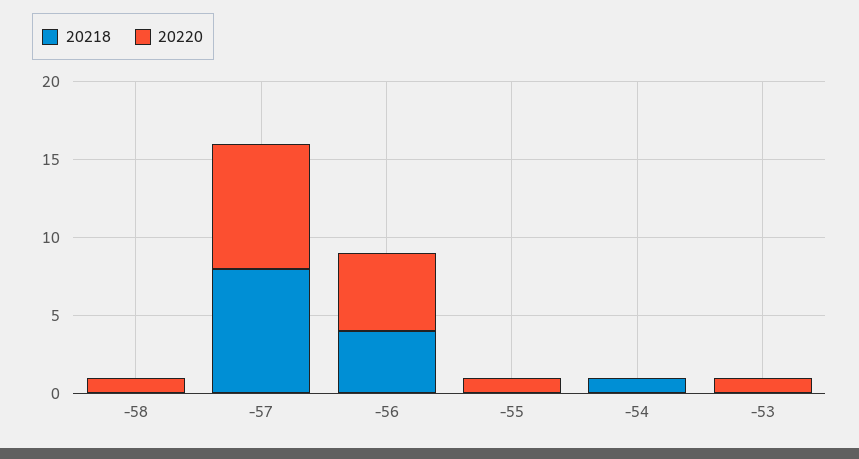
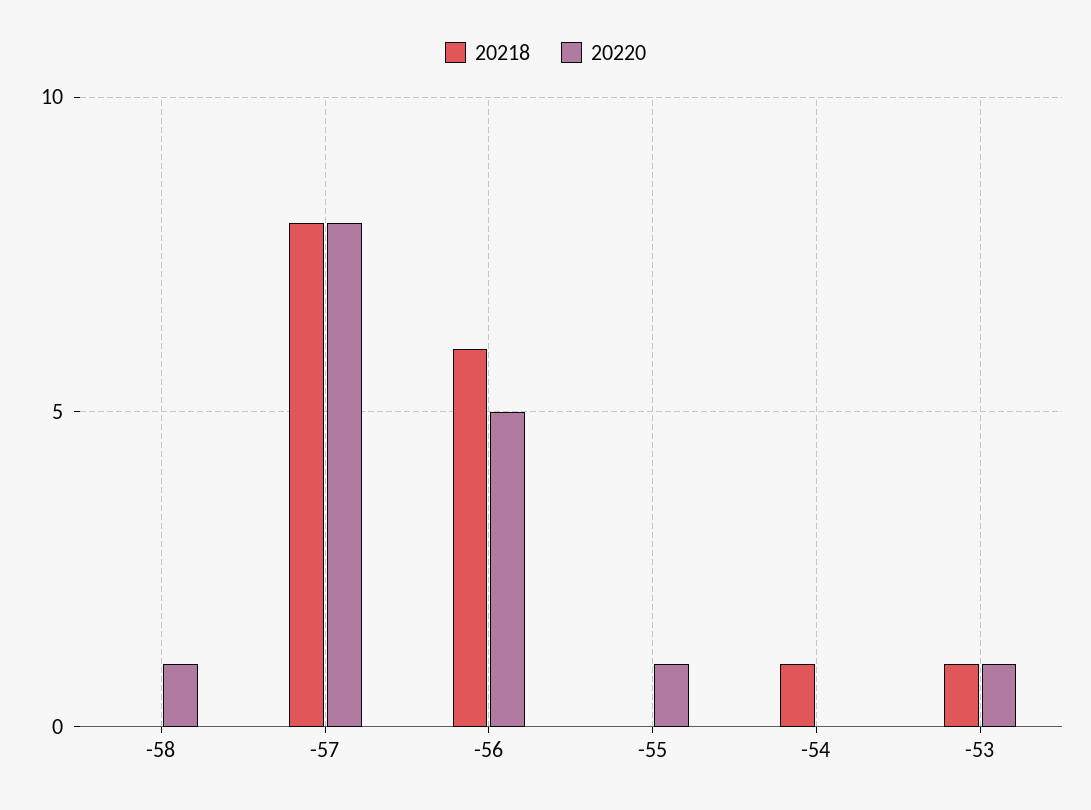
  {
    "20218": {
      "-58": 0,
      "-57": 8,
-     "-56": 4,
+     "-56": 6,
      "-55": 0,
      "-54": 1,
-     "-53": 0
+     "-53": 1
    },
    "20220": {
      "-58": 1,
      "-57": 8,
      "-56": 5,
      "-55": 1,
      "-54": 0,
      "-53": 1
    }
  }

